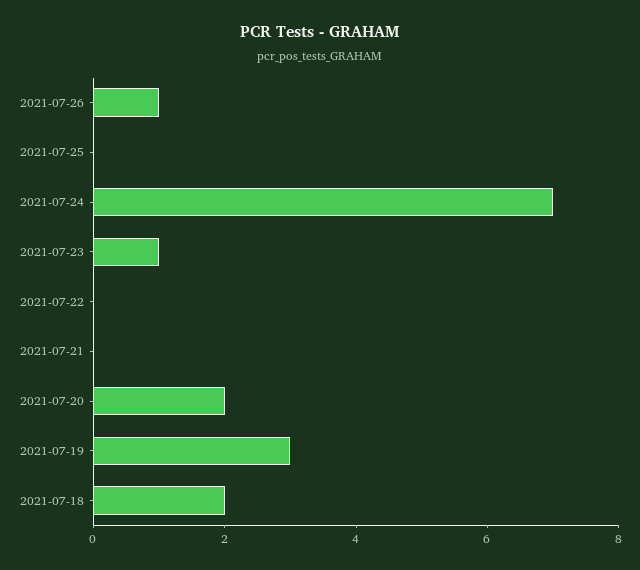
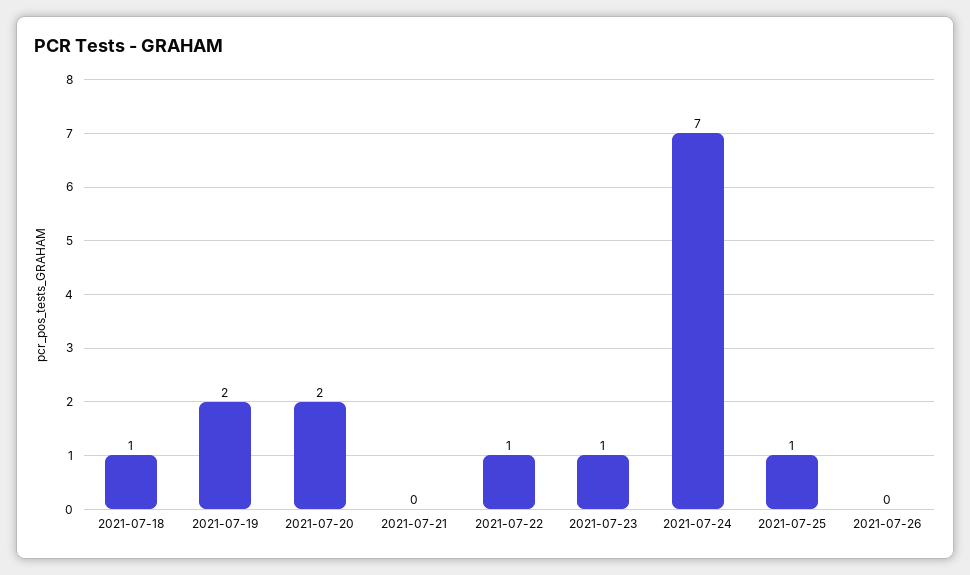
  {
-   "2021-07-26": 1,
+   "2021-07-26": 0,
-   "2021-07-25": 0,
+   "2021-07-25": 1,
    "2021-07-24": 7,
    "2021-07-23": 1,
-   "2021-07-22": 0,
+   "2021-07-22": 1,
    "2021-07-21": 0,
    "2021-07-20": 2,
-   "2021-07-19": 3,
+   "2021-07-19": 2,
-   "2021-07-18": 2
+   "2021-07-18": 1
  }

